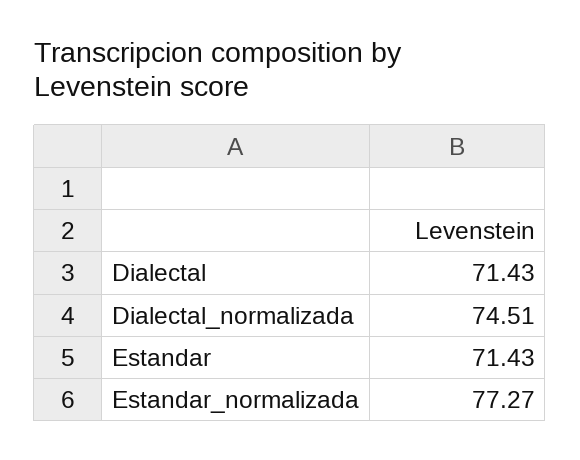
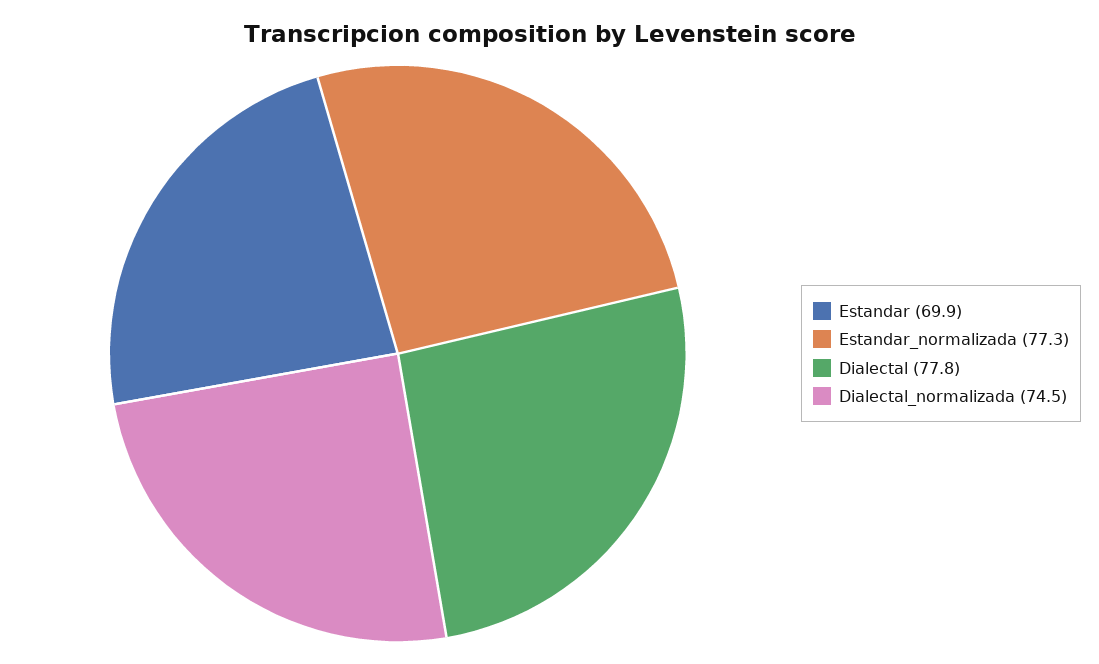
  {
-   "Dialectal": 71.43,
+   "Dialectal": 77.8,
    "Dialectal_normalizada": 74.51,
-   "Estandar": 71.43,
+   "Estandar": 69.9,
    "Estandar_normalizada": 77.27
  }

